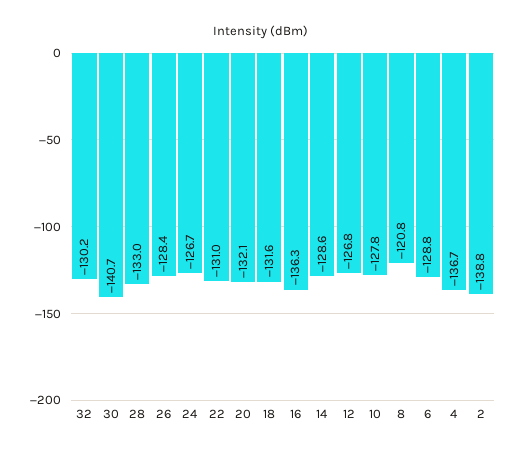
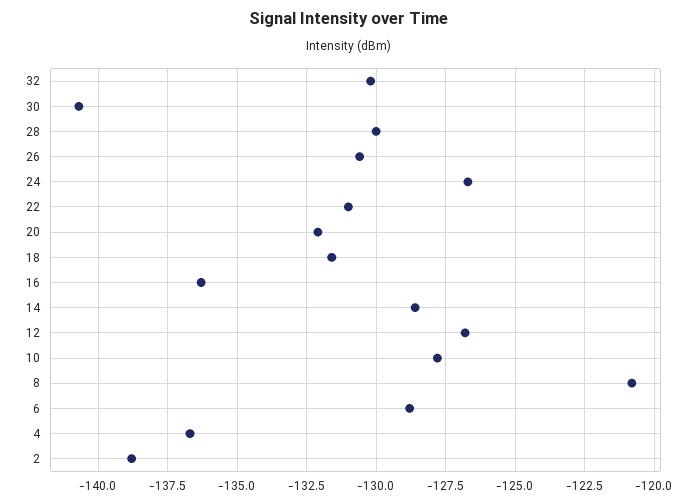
  {
    "32": -130.2,
    "30": -140.7,
-   "28": -133,
+   "28": -130,
-   "26": -128.4,
+   "26": -130.5,
    "24": -126.7,
    "22": -131,
    "20": -132.1,
    "18": -131.6,
    "16": -136.3,
    "14": -128.6,
    "12": -126.8,
    "10": -127.8,
    "8": -120.8,
    "6": -128.8,
    "4": -136.7,
    "2": -138.8
  }

